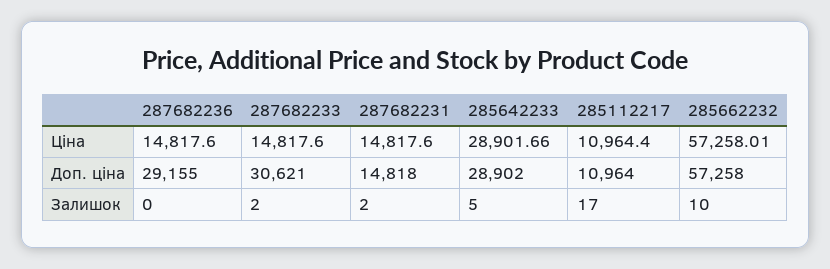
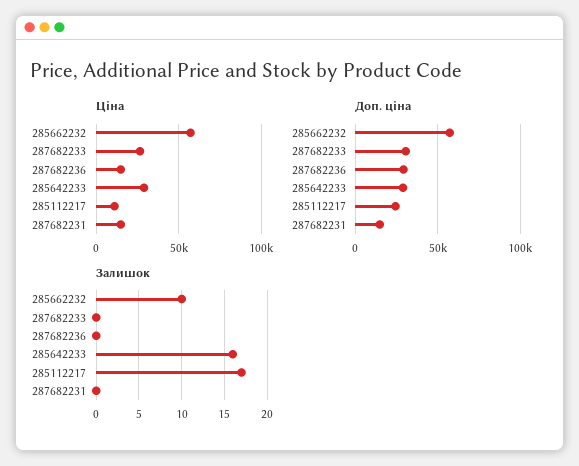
  {
    "Ціна": {
      "287682236": 14817.6,
-     "287682233": 14817.6,
+     "287682233": 25000,
      "287682231": 14817.6,
      "285642233": 28901.66,
      "285112217": 10964.4,
      "285662232": 57258.01
    },
    "Доп. ціна": {
      "287682236": 29155,
      "287682233": 30621,
      "287682231": 14818,
      "285642233": 28902,
-     "285112217": 10964,
+     "285112217": 25000,
      "285662232": 57258
    },
    "Залишок": {
      "287682236": 0,
-     "287682233": 2,
+     "287682233": 0,
-     "287682231": 2,
+     "287682231": 0,
-     "285642233": 5,
+     "285642233": 16,
      "285112217": 17,
      "285662232": 10
    }
  }

